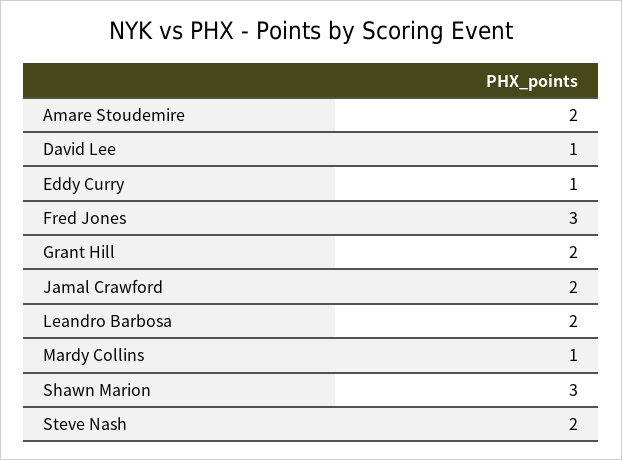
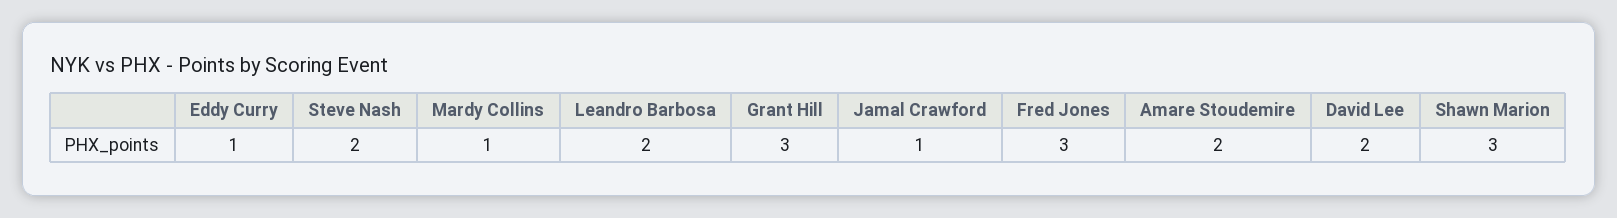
  {
    "Amare Stoudemire": 2,
-   "David Lee": 1,
+   "David Lee": 2,
    "Eddy Curry": 1,
    "Fred Jones": 3,
-   "Grant Hill": 2,
+   "Grant Hill": 3,
-   "Jamal Crawford": 2,
+   "Jamal Crawford": 1,
    "Leandro Barbosa": 2,
    "Mardy Collins": 1,
    "Shawn Marion": 3,
    "Steve Nash": 2
  }

